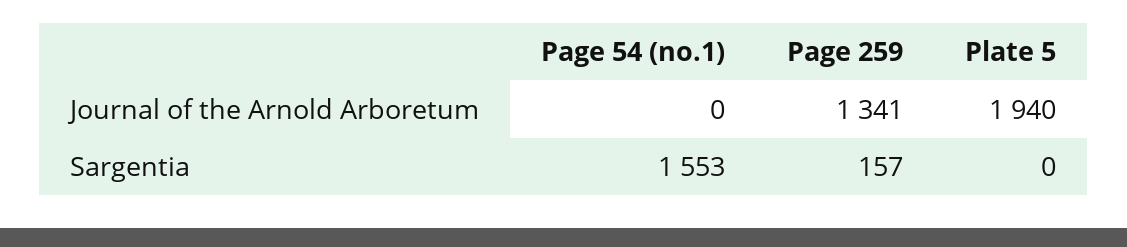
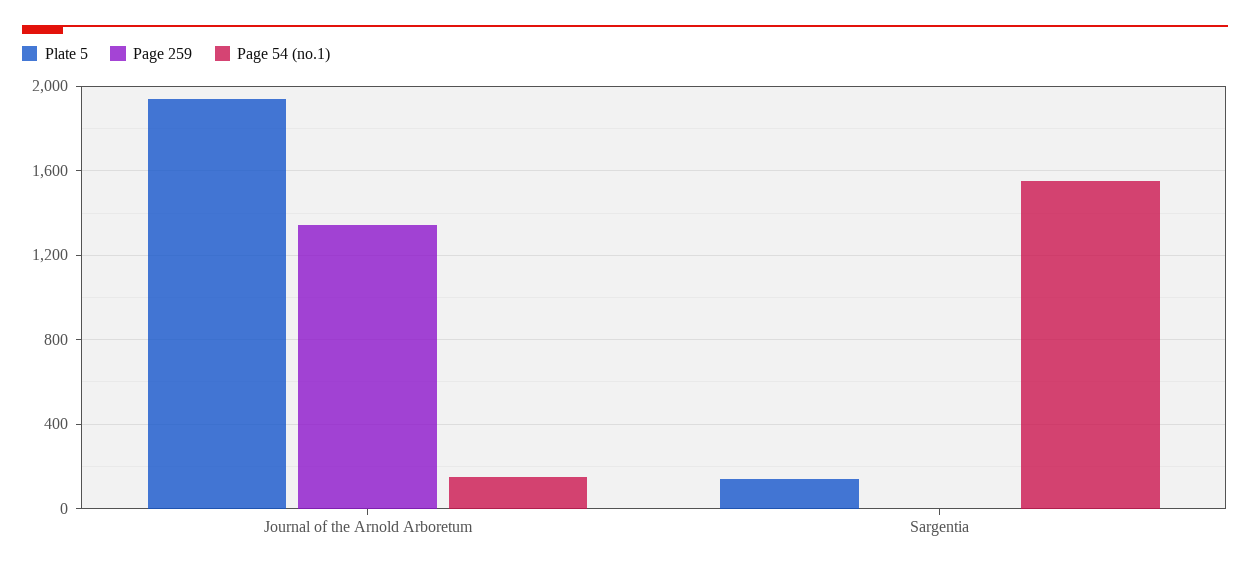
  {
    "Page 54 (no.1)": {
-     "Journal of the Arnold Arboretum": 0,
+     "Journal of the Arnold Arboretum": 150,
      "Sargentia": 1553
    },
    "Page 259": {
      "Journal of the Arnold Arboretum": 1341,
-     "Sargentia": 157
+     "Sargentia": 0
    },
    "Plate 5": {
      "Journal of the Arnold Arboretum": 1940,
-     "Sargentia": 0
+     "Sargentia": 150
    }
  }

